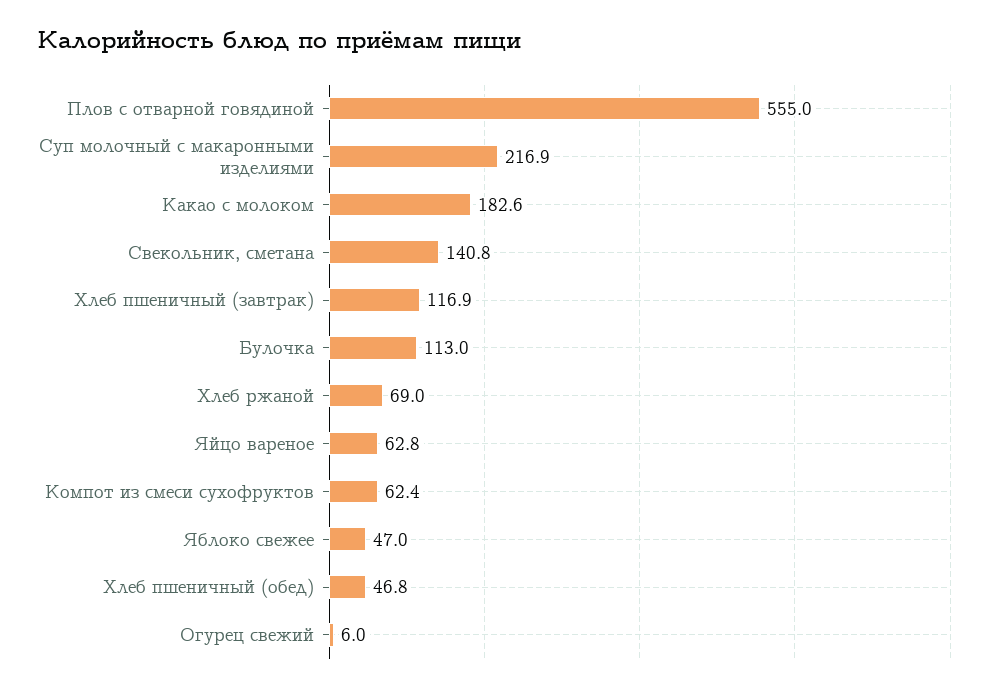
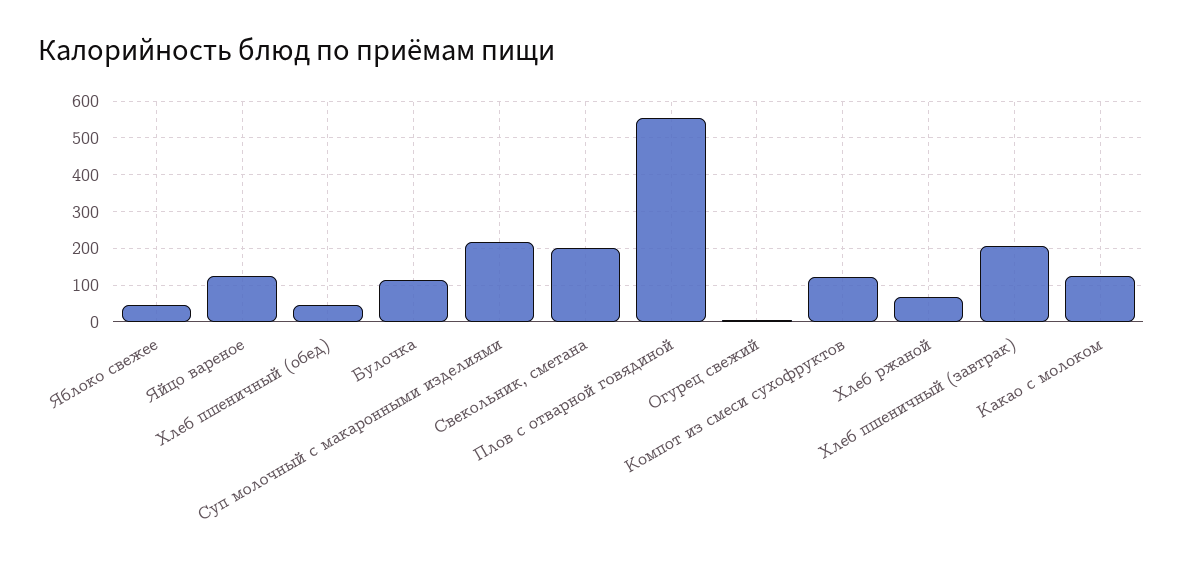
  {
    "Плов с отварной говядиной": 555,
    "Суп молочный с макаронными изделиями": 216.9,
-   "Какао с молоком": 182.6,
+   "Какао с молоком": 120,
-   "Свекольник, сметана": 140.8,
+   "Свекольник, сметана": 200,
-   "Хлеб пшеничный (завтрак)": 116.9,
+   "Хлеб пшеничный (завтрак)": 200,
    "Булочка": 113,
    "Хлеб ржаной": 69,
-   "Яйцо вареное": 62.8,
+   "Яйцо вареное": 120,
-   "Компот из смеси сухофруктов": 62.4,
+   "Компот из смеси сухофруктов": 120,
    "Яблоко свежее": 47,
    "Хлеб пшеничный (обед)": 46.8,
    "Огурец свежий": 6
  }

